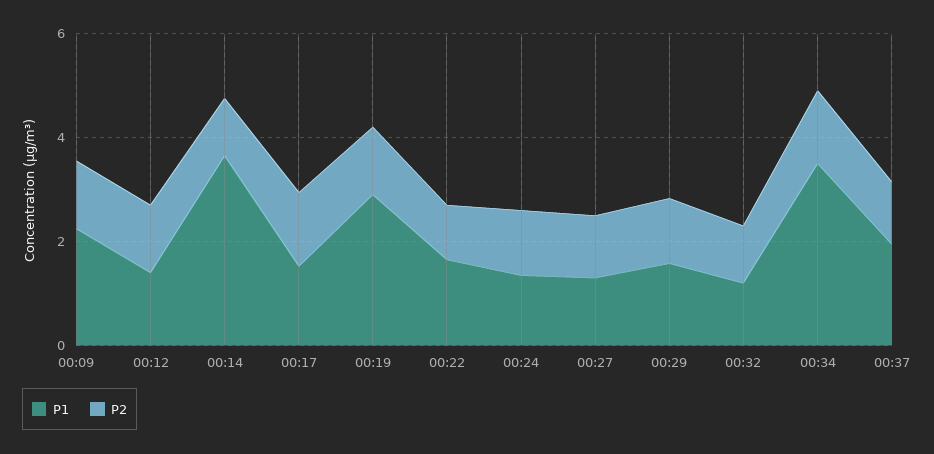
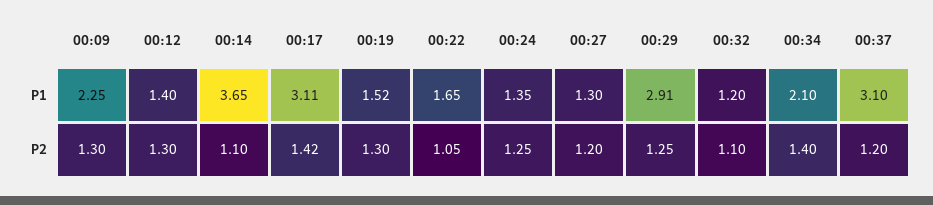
  {
    "P1": {
      "00:09": 2.25,
      "00:12": 1.4,
      "00:14": 3.65,
-     "00:17": 1.5,
+     "00:17": 3.11,
-     "00:19": 3,
+     "00:19": 1.52,
      "00:22": 1.65,
      "00:24": 1.35,
      "00:27": 1.3,
-     "00:29": 1.5,
+     "00:29": 2.91,
      "00:32": 1.2,
-     "00:34": 3.5,
+     "00:34": 2.1,
-     "00:37": 2
+     "00:37": 3.1
    },
    "P2": {
      "00:09": 1.3,
      "00:12": 1.3,
      "00:14": 1.1,
      "00:17": 1.42,
      "00:19": 1.3,
      "00:22": 1.05,
      "00:24": 1.25,
      "00:27": 1.2,
      "00:29": 1.25,
      "00:32": 1.1,
      "00:34": 1.4,
      "00:37": 1.2
    }
  }

